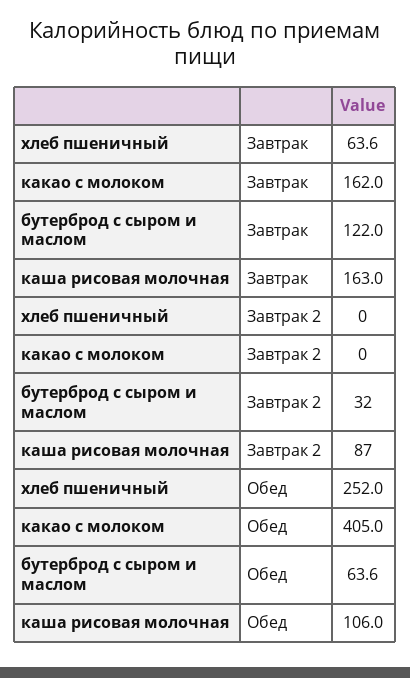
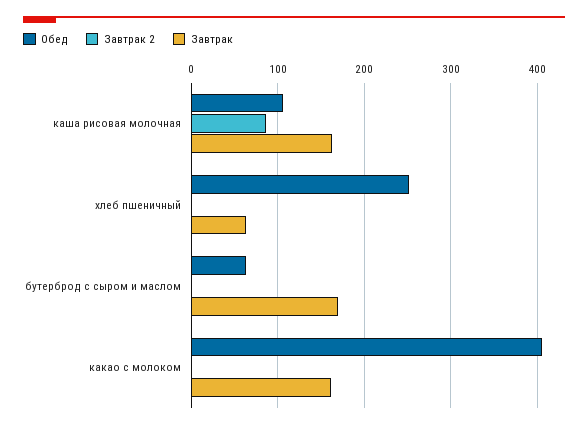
  {
    "Завтрак": {
      "хлеб пшеничный": 63.6,
      "какао с молоком": 162,
-     "бутерброд с сыром и маслом": 122,
+     "бутерброд с сыром и маслом": 170,
      "каша рисовая молочная": 163
    },
    "Завтрак 2": {
      "хлеб пшеничный": 0,
      "какао с молоком": 0,
-     "бутерброд с сыром и маслом": 32,
+     "бутерброд с сыром и маслом": 0,
      "каша рисовая молочная": 87
    },
    "Обед": {
      "хлеб пшеничный": 252,
      "какао с молоком": 405,
      "бутерброд с сыром и маслом": 63.6,
      "каша рисовая молочная": 106
    }
  }

